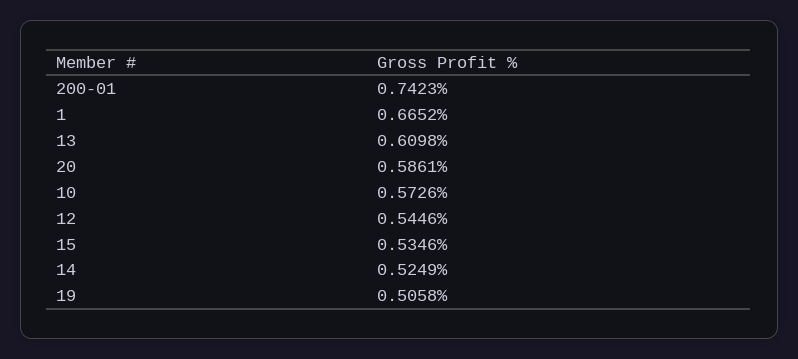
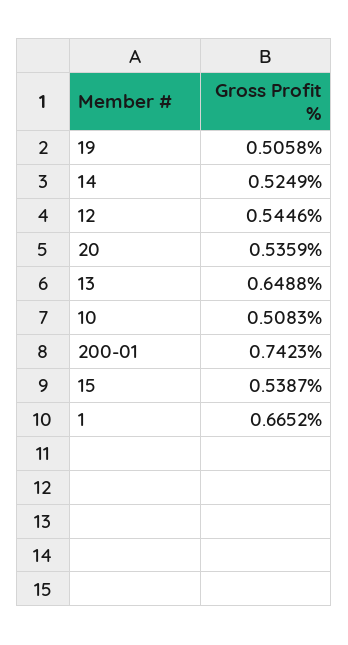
  {
    "200-01": 0.7423,
    "1": 0.6652,
-   "13": 0.6098,
+   "13": 0.6488,
-   "20": 0.5861,
+   "20": 0.5359,
-   "10": 0.5726,
+   "10": 0.5083,
    "12": 0.5446,
-   "15": 0.5346,
+   "15": 0.5387,
    "14": 0.5249,
    "19": 0.5058
  }

